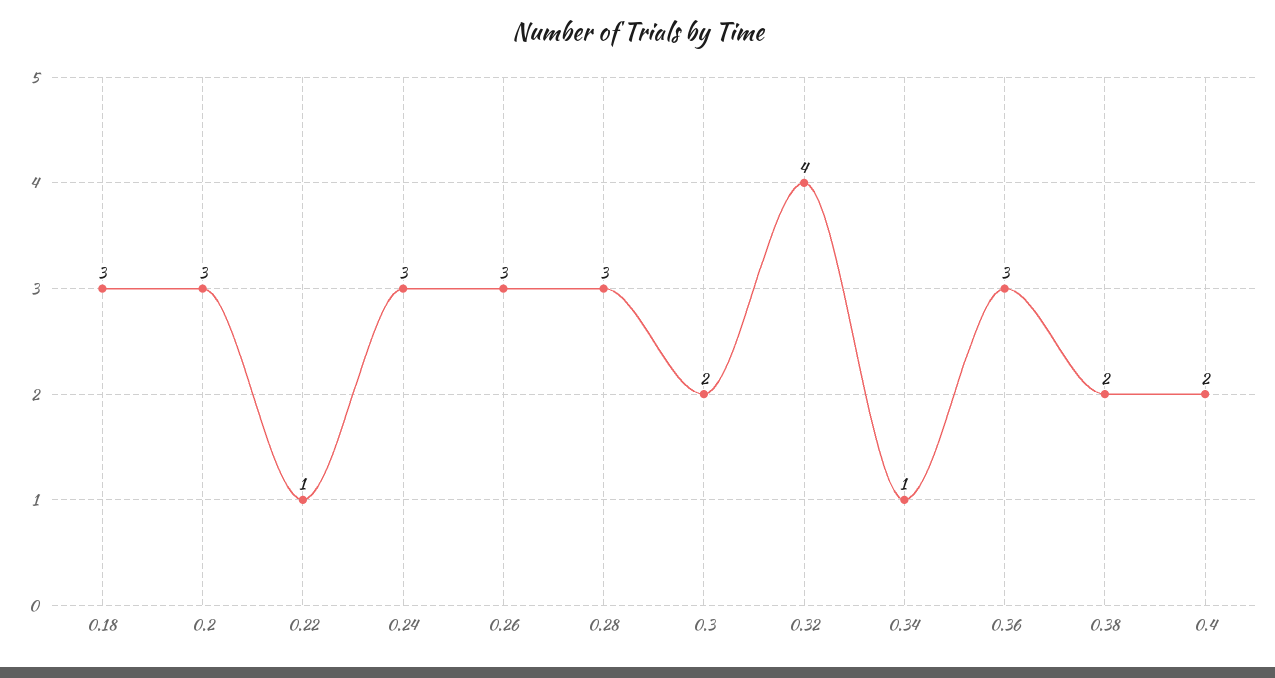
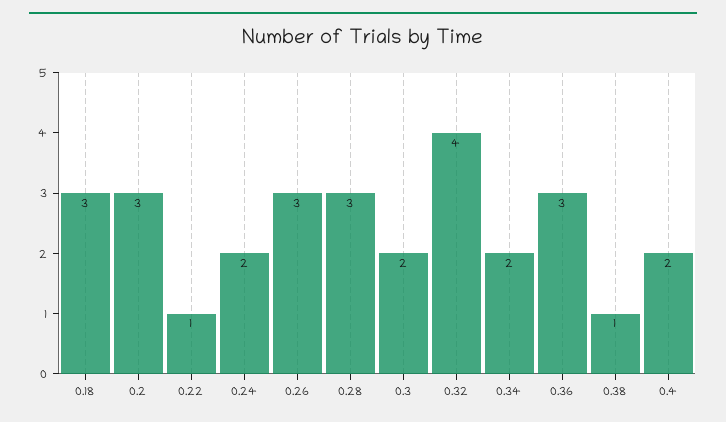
  {
    "0.18": 3,
    "0.2": 3,
    "0.22": 1,
-   "0.24": 3,
+   "0.24": 2,
    "0.26": 3,
    "0.28": 3,
    "0.3": 2,
    "0.32": 4,
-   "0.34": 1,
+   "0.34": 2,
    "0.36": 3,
-   "0.38": 2,
+   "0.38": 1,
    "0.4": 2
  }

